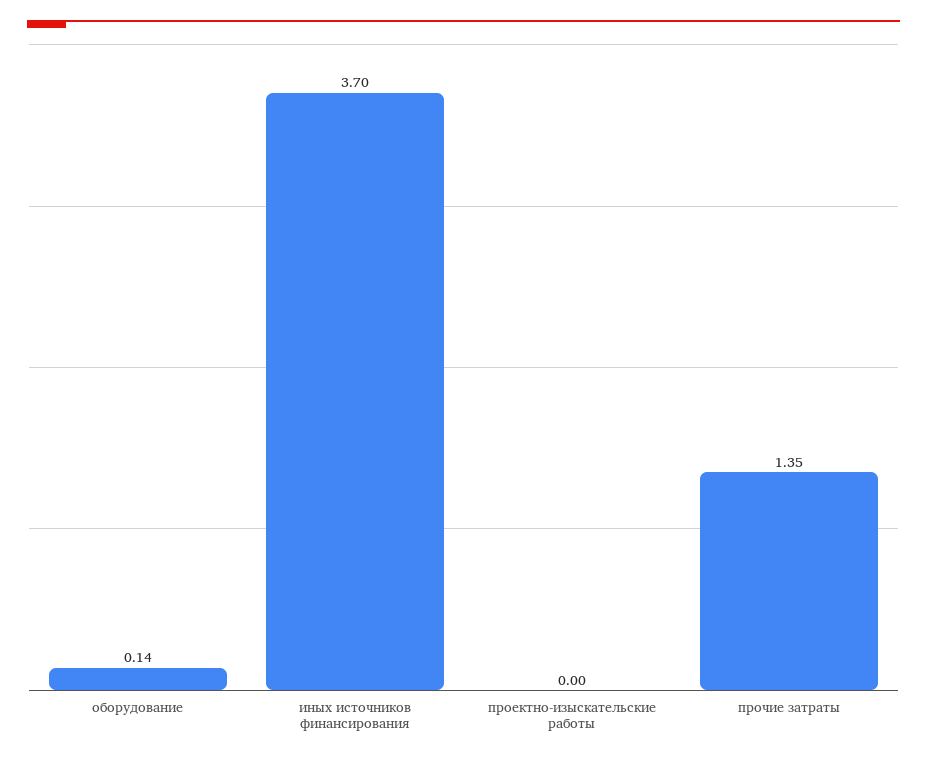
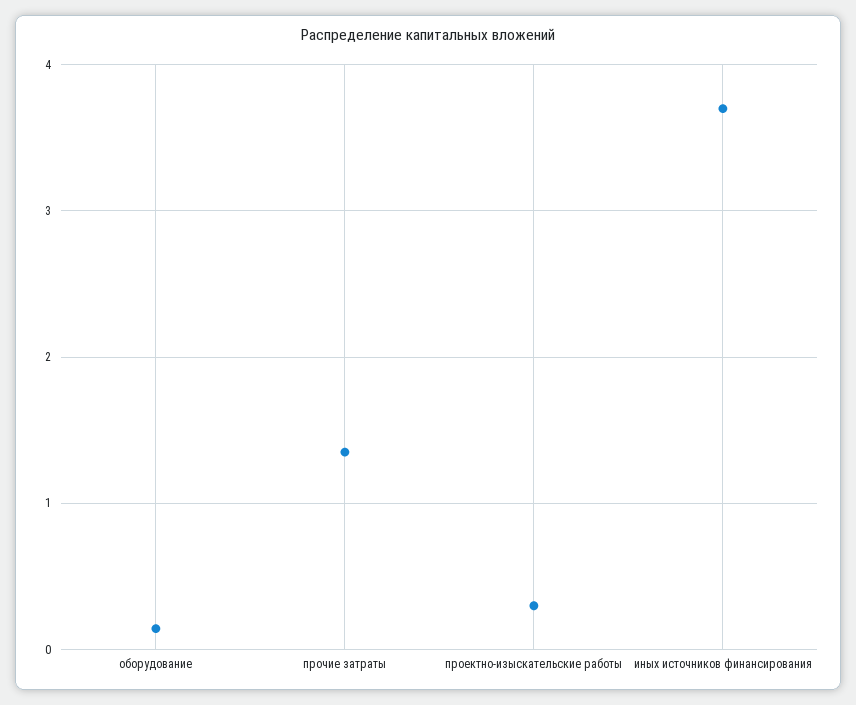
  {
    "оборудование": 0.14,
    "иных источников финансирования": 3.7,
-   "проектно-изыскательские работы": 0,
+   "проектно-изыскательские работы": 0.3,
    "прочие затраты": 1.35
  }

